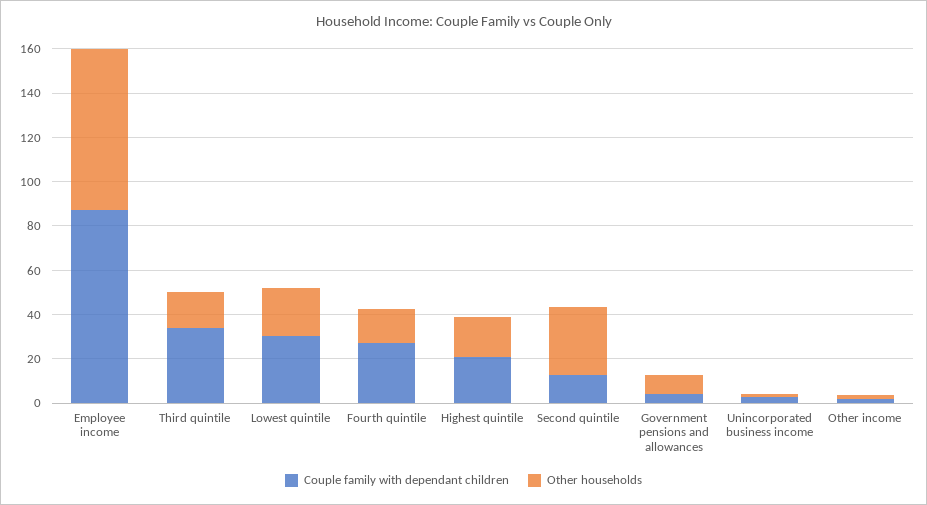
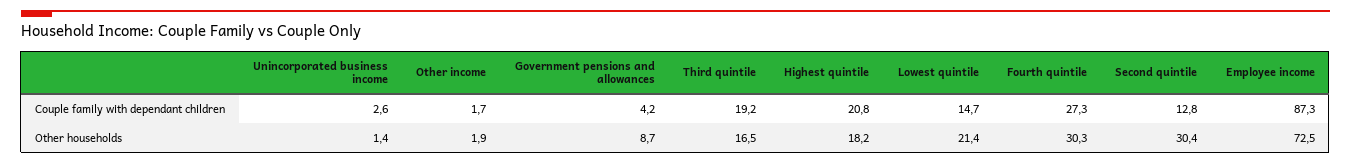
  {
    "Couple family with dependant children": {
      "Employee income": 87.3,
-     "Third quintile": 35,
+     "Third quintile": 19.2,
-     "Lowest quintile": 30,
+     "Lowest quintile": 14.7,
      "Fourth quintile": 27.3,
      "Highest quintile": 20.8,
      "Second quintile": 12.8,
      "Government pensions and allowances": 4.2,
      "Unincorporated business income": 2.6,
      "Other income": 1.7
    },
    "Other households": {
      "Employee income": 72.5,
      "Third quintile": 16.5,
      "Lowest quintile": 21.4,
-     "Fourth quintile": 15,
+     "Fourth quintile": 30.3,
      "Highest quintile": 18.2,
      "Second quintile": 30.4,
      "Government pensions and allowances": 8.7,
      "Unincorporated business income": 1.4,
      "Other income": 1.9
    }
  }

